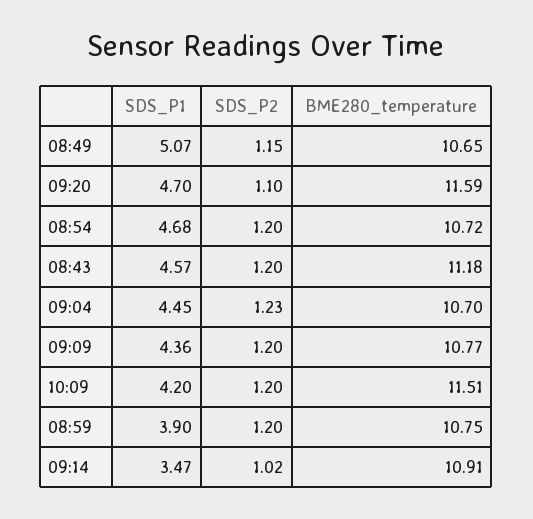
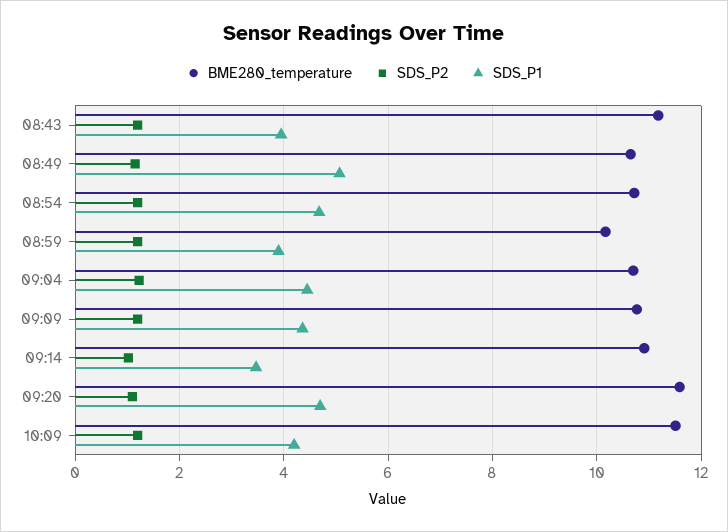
  {
    "SDS_P1": {
      "08:49": 5.07,
      "09:20": 4.7,
      "08:54": 4.68,
-     "08:43": 4.57,
+     "08:43": 4,
      "09:04": 4.45,
      "09:09": 4.36,
      "10:09": 4.2,
      "08:59": 3.9,
      "09:14": 3.47
    },
    "SDS_P2": {
      "08:49": 1.15,
      "09:20": 1.1,
      "08:54": 1.2,
      "08:43": 1.2,
      "09:04": 1.23,
      "09:09": 1.2,
      "10:09": 1.2,
      "08:59": 1.2,
      "09:14": 1.02
    },
    "BME280_temperature": {
      "08:49": 10.65,
      "09:20": 11.59,
      "08:54": 10.72,
      "08:43": 11.18,
      "09:04": 10.7,
      "09:09": 10.77,
      "10:09": 11.51,
-     "08:59": 10.75,
+     "08:59": 10.2,
      "09:14": 10.91
    }
  }

